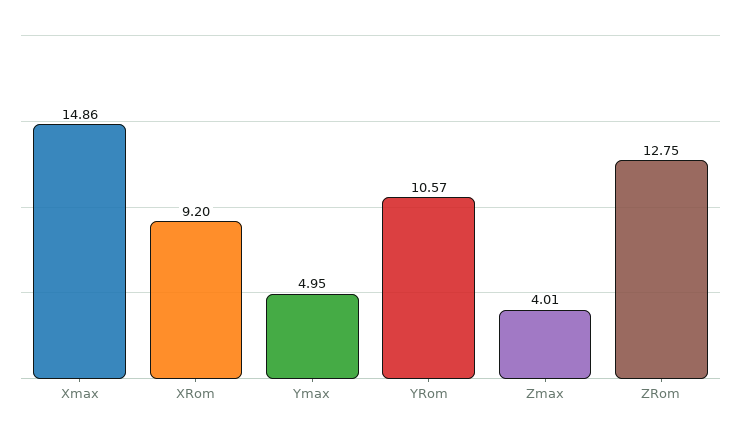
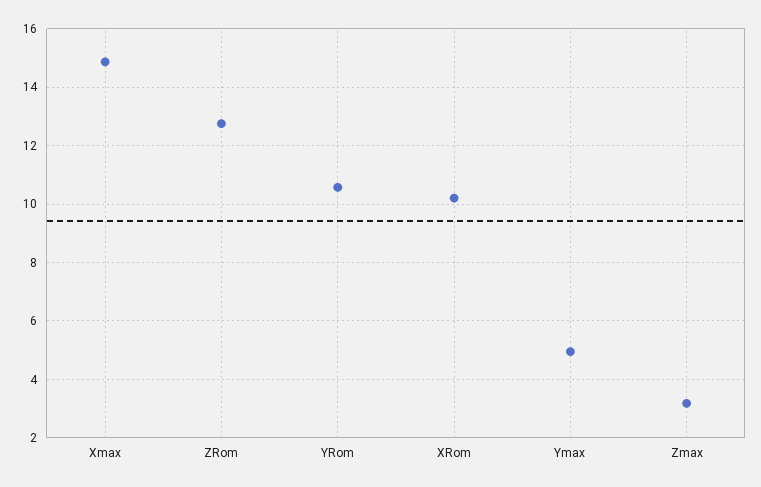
  {
    "Xmax": 14.86,
-   "XRom": 9.2,
+   "XRom": 10.25,
    "Ymax": 4.95,
    "YRom": 10.57,
-   "Zmax": 4.01,
+   "Zmax": 3.25,
    "ZRom": 12.75
  }

